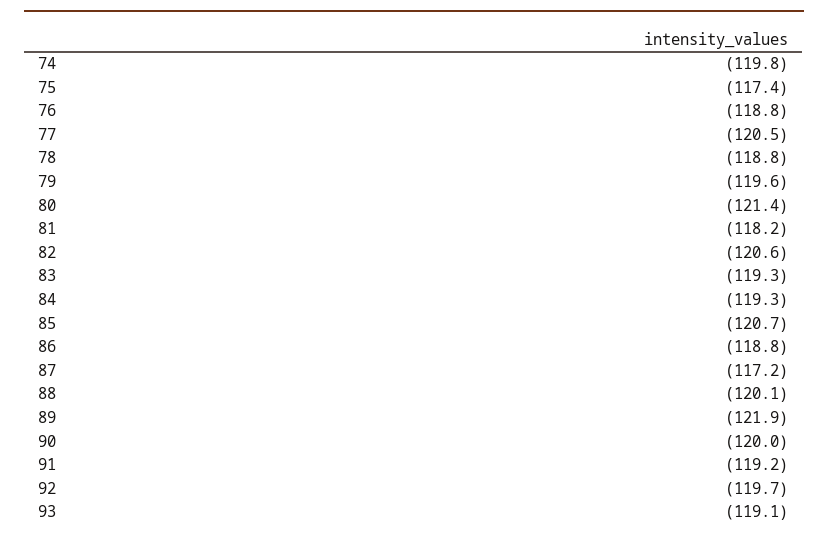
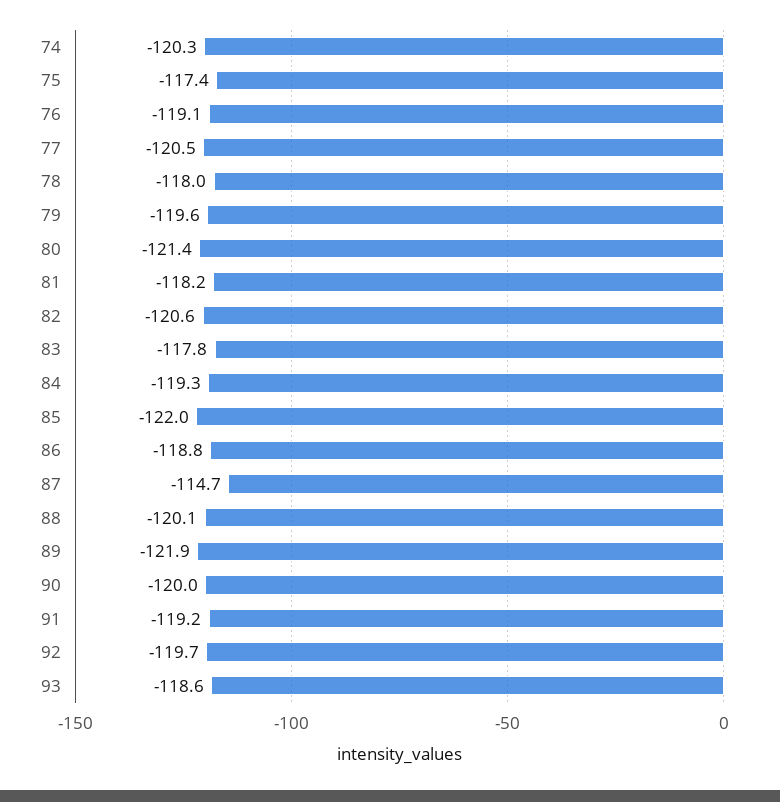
  {
-   "74": -119.8,
+   "74": -120.3,
    "75": -117.4,
-   "76": -118.8,
+   "76": -119.1,
    "77": -120.5,
-   "78": -118.8,
+   "78": -118,
    "79": -119.6,
    "80": -121.4,
    "81": -118.2,
    "82": -120.6,
-   "83": -119.3,
+   "83": -117.8,
    "84": -119.3,
-   "85": -120.7,
+   "85": -122,
    "86": -118.8,
-   "87": -117.2,
+   "87": -114.7,
    "88": -120.1,
    "89": -121.9,
    "90": -120,
    "91": -119.2,
    "92": -119.7,
-   "93": -119.1
+   "93": -118.6
  }

